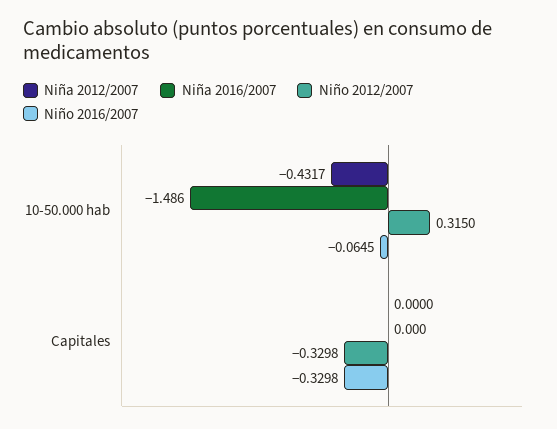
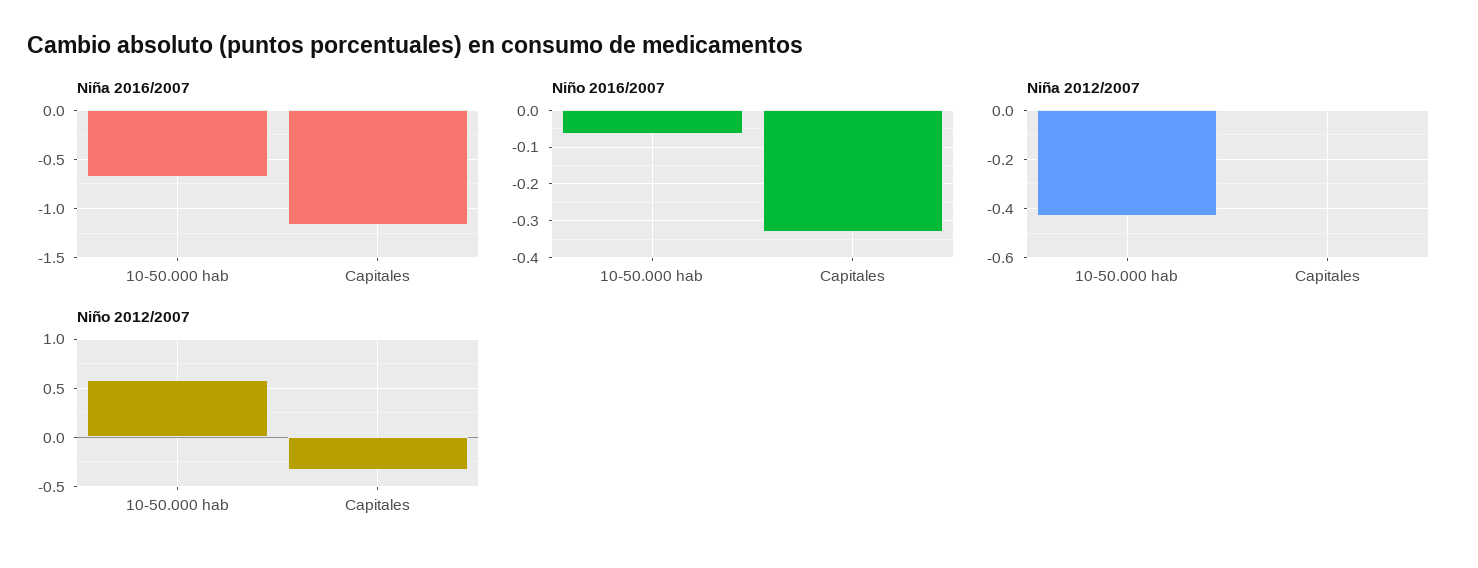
  {
    "Niña 2012/2007": {
      "10-50.000 hab": -0.4317,
      "Capitales": 0
    },
    "Niña 2016/2007": {
-     "10-50.000 hab": -1.486,
+     "10-50.000 hab": -0.7,
-     "Capitales": 0
+     "Capitales": -1.2
    },
    "Niño 2012/2007": {
-     "10-50.000 hab": 0.315,
+     "10-50.000 hab": 0.6,
      "Capitales": -0.3298
    },
    "Niño 2016/2007": {
      "10-50.000 hab": -0.0645,
      "Capitales": -0.3298
    }
  }

